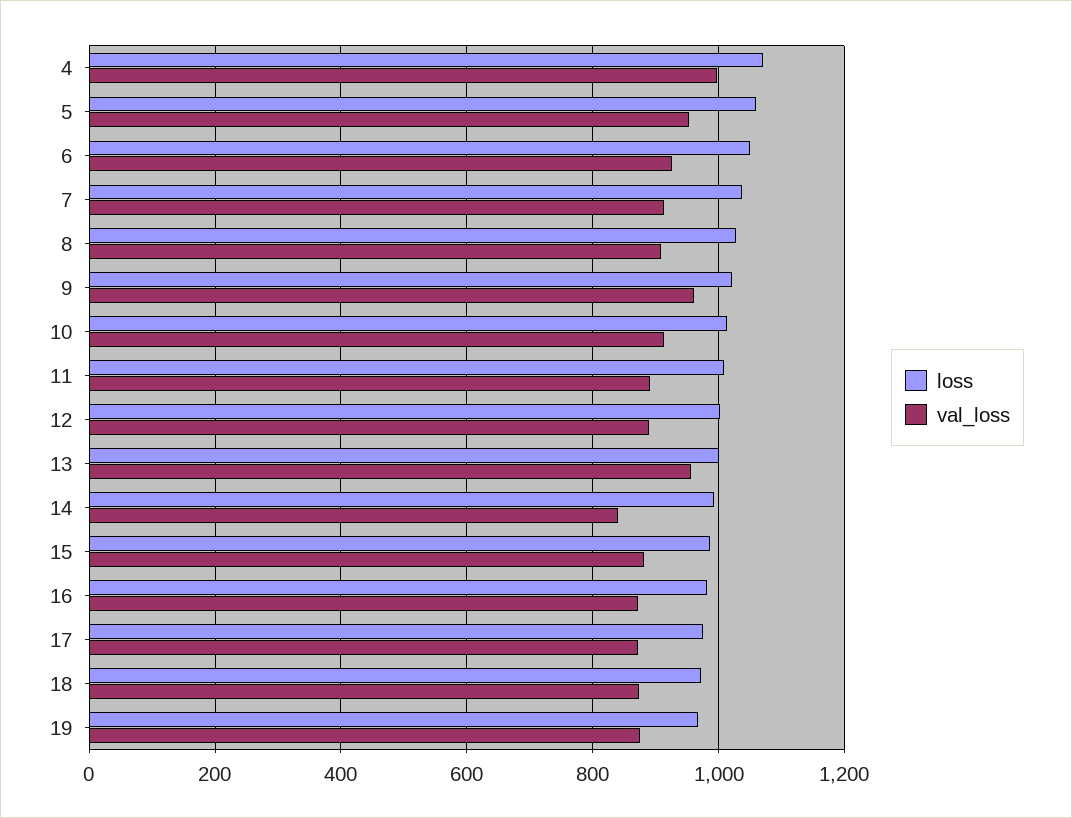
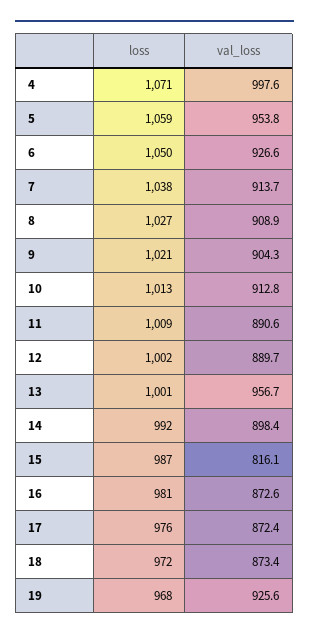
  {
    "loss": {
      "4": 1071,
      "5": 1059,
      "6": 1050,
      "7": 1038,
      "8": 1027,
      "9": 1021,
      "10": 1013,
      "11": 1009,
      "12": 1002,
      "13": 1001,
      "14": 992,
      "15": 987,
      "16": 981,
      "17": 976,
      "18": 972,
      "19": 968
    },
    "val_loss": {
      "4": 997.6,
      "5": 953.8,
      "6": 926.6,
      "7": 913.7,
      "8": 908.9,
-     "9": 960,
+     "9": 904.3,
      "10": 912.8,
      "11": 890.6,
      "12": 889.7,
      "13": 956.7,
-     "14": 840,
+     "14": 898.4,
-     "15": 880,
+     "15": 816.1,
      "16": 872.6,
      "17": 872.4,
      "18": 873.4,
-     "19": 880
+     "19": 925.6
    }
  }

